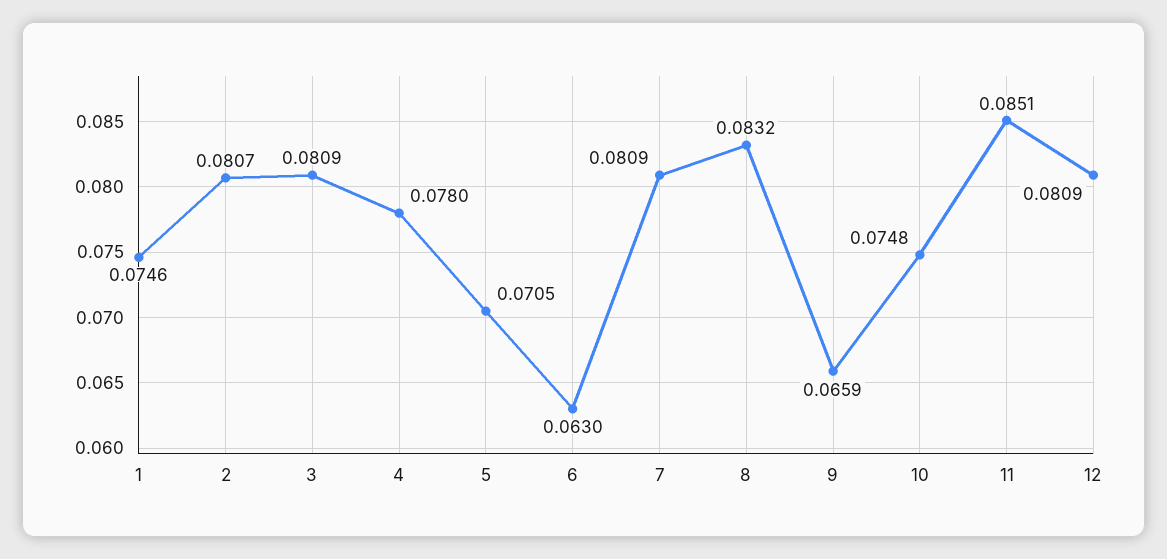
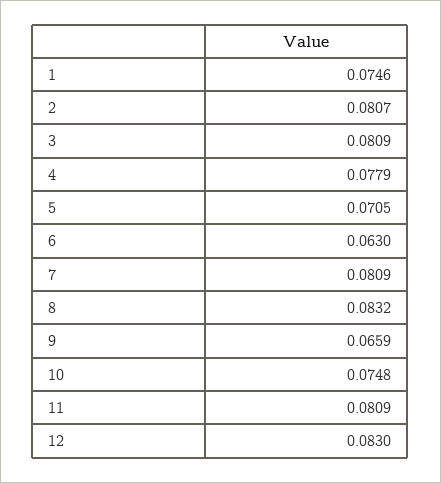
  {
    "1": 0.0746,
    "2": 0.0807,
    "3": 0.0809,
-   "4": 0.078,
+   "4": 0.0779,
    "5": 0.0705,
    "6": 0.063,
    "7": 0.0809,
    "8": 0.0832,
    "9": 0.0659,
    "10": 0.0748,
-   "11": 0.0851,
+   "11": 0.0809,
-   "12": 0.0809
+   "12": 0.083
  }

